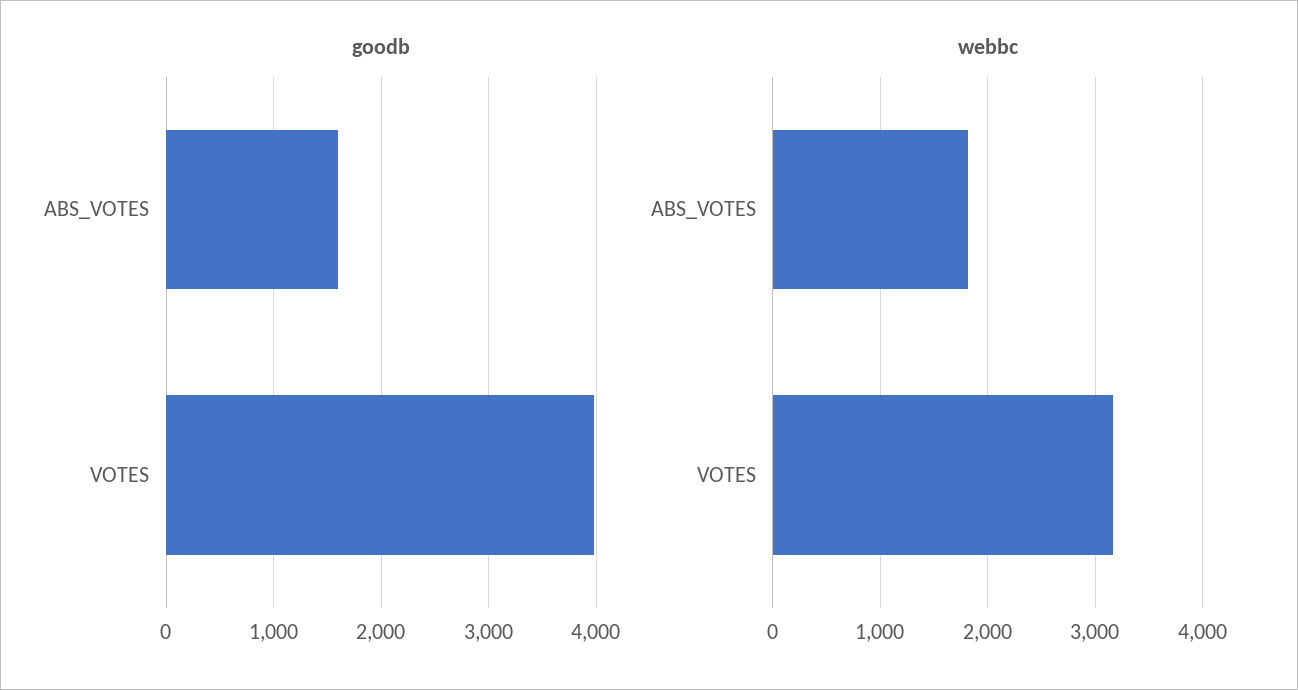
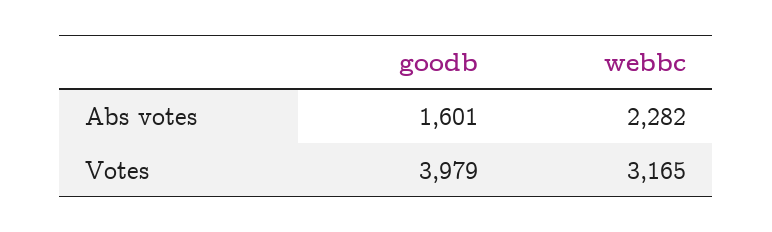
  {
    "goodb": {
      "ABS_VOTES": 1601,
      "VOTES": 3979
    },
    "webbc": {
-     "ABS_VOTES": 1800,
+     "ABS_VOTES": 2282,
      "VOTES": 3165
    }
  }

